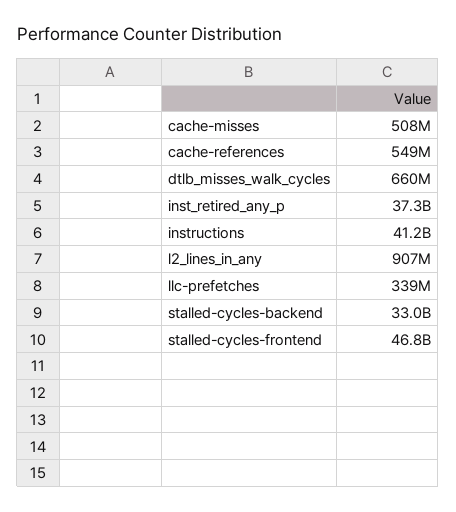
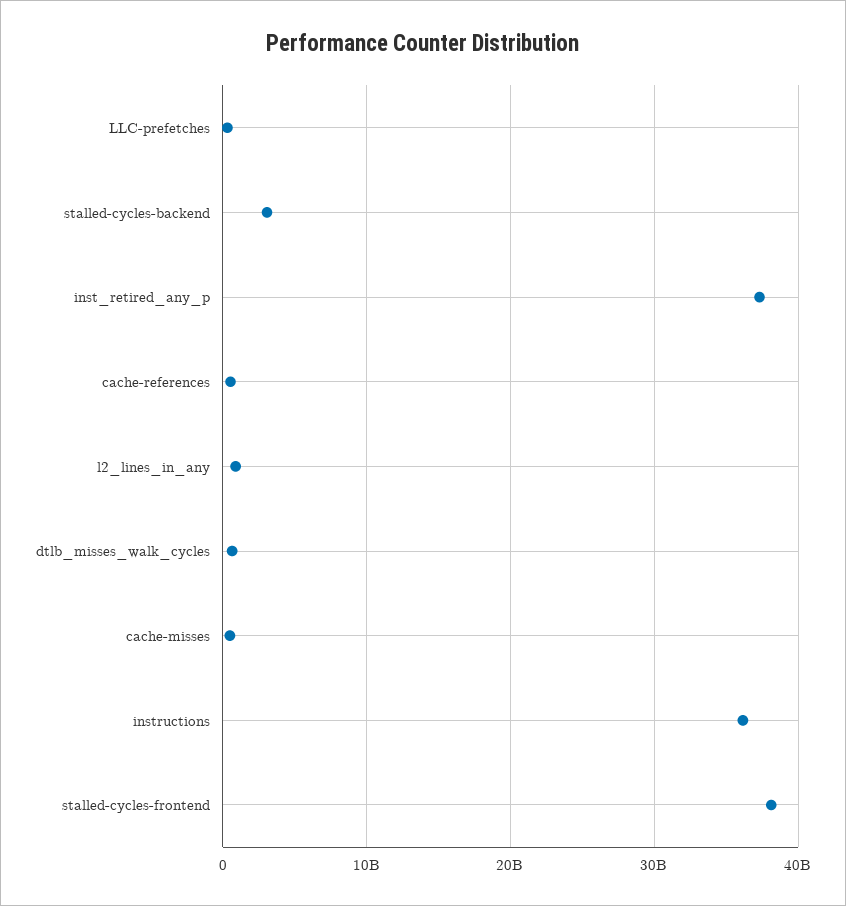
  {
    "cache-misses": 508000000,
    "cache-references": 549000000,
    "dtlb_misses_walk_cycles": 660000000,
    "inst_retired_any_p": 37300000000,
-   "instructions": 41200000000,
+   "instructions": 36000000000,
    "l2_lines_in_any": 907000000,
    "llc-prefetches": 339000000,
-   "stalled-cycles-backend": 33000000000,
+   "stalled-cycles-backend": 3000000000,
-   "stalled-cycles-frontend": 46800000000
+   "stalled-cycles-frontend": 38000000000
  }

